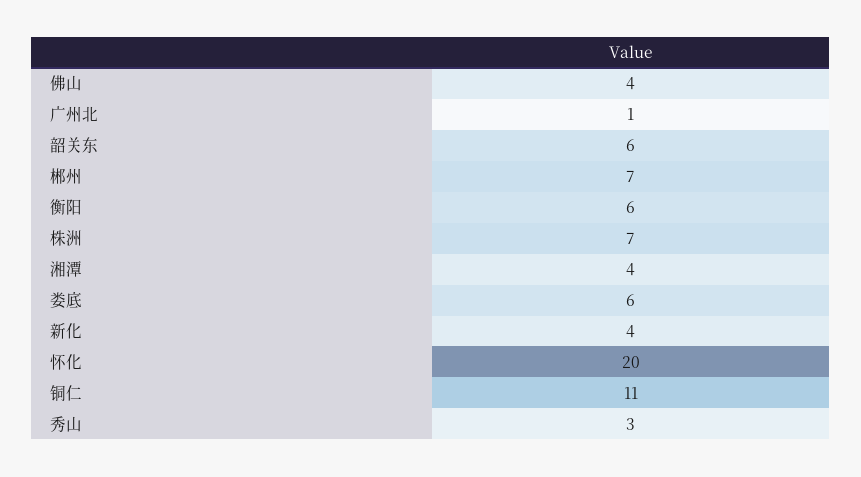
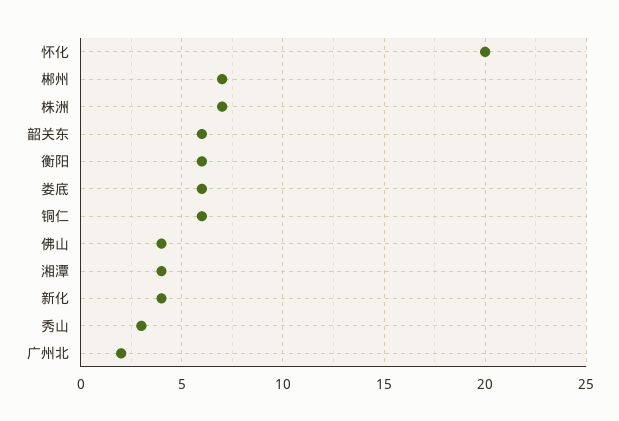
  {
    "佛山": 4,
-   "广州北": 1,
+   "广州北": 2,
    "韶关东": 6,
    "郴州": 7,
    "衡阳": 6,
    "株洲": 7,
    "湘潭": 4,
    "娄底": 6,
    "新化": 4,
    "怀化": 20,
-   "铜仁": 11,
+   "铜仁": 6,
    "秀山": 3
  }

